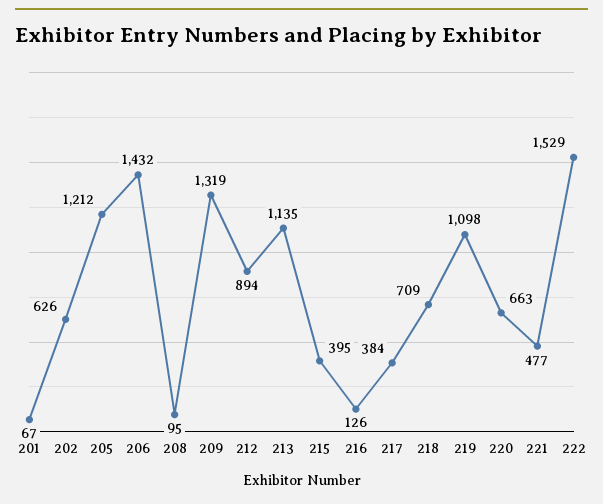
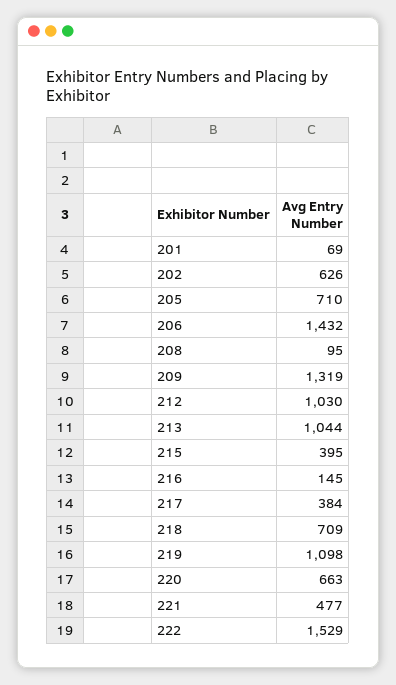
  {
-   "201": 67,
+   "201": 69,
    "202": 626,
-   "205": 1212,
+   "205": 710,
    "206": 1432,
    "208": 95,
    "209": 1319,
-   "212": 894,
+   "212": 1030,
-   "213": 1135,
+   "213": 1044,
    "215": 395,
-   "216": 126,
+   "216": 145,
    "217": 384,
    "218": 709,
    "219": 1098,
    "220": 663,
    "221": 477,
    "222": 1529
  }

